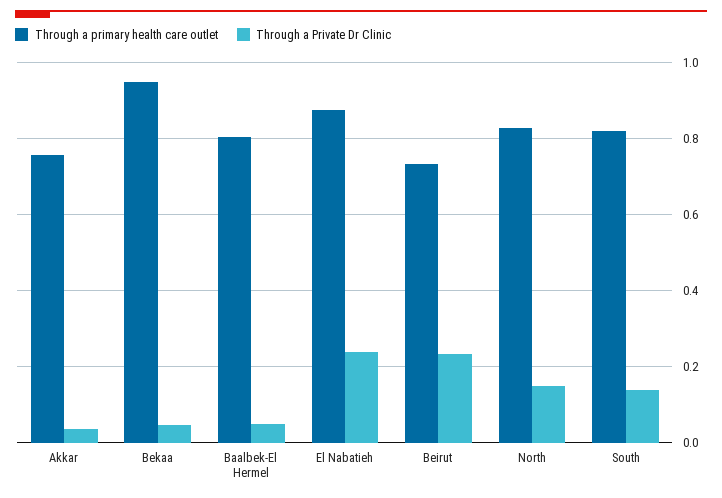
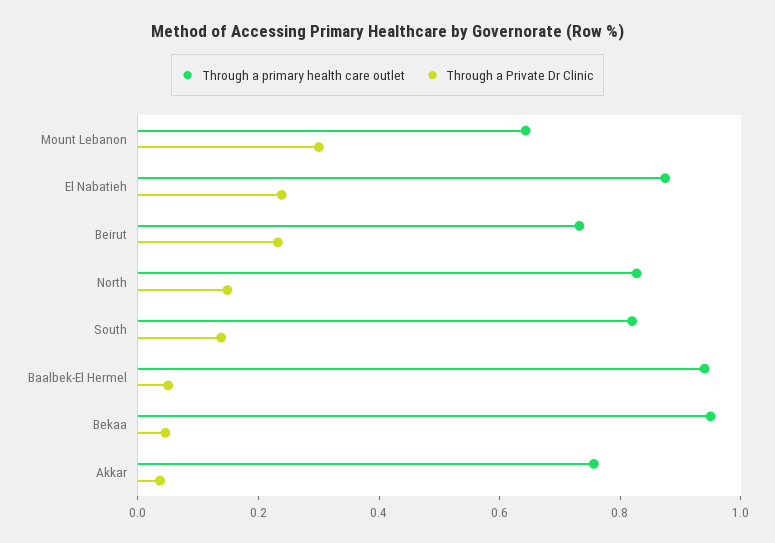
  {
    "Through a primary health care outlet": {
      "Akkar": 0.76,
      "Bekaa": 0.94,
-     "Baalbek-El Hermel": 0.8,
+     "Baalbek-El Hermel": 0.95,
      "El Nabatieh": 0.88,
      "Beirut": 0.74,
      "North": 0.82,
-     "South": 0.82
+     "South": 0.82,
+     "Mount Lebanon": 0.65
    },
    "Through a Private Dr Clinic": {
      "Akkar": 0.04,
      "Bekaa": 0.04,
      "Baalbek-El Hermel": 0.04,
      "El Nabatieh": 0.24,
      "Beirut": 0.24,
      "North": 0.14,
-     "South": 0.14
+     "South": 0.14,
+     "Mount Lebanon": 0.3
    }
  }

